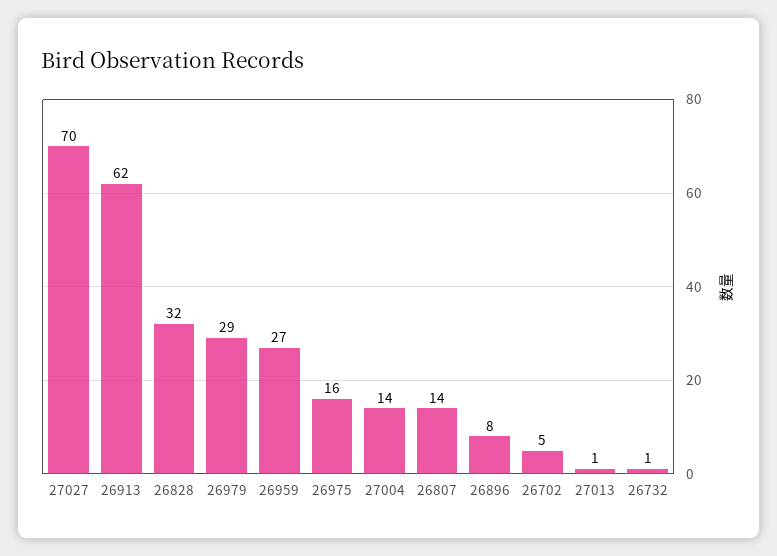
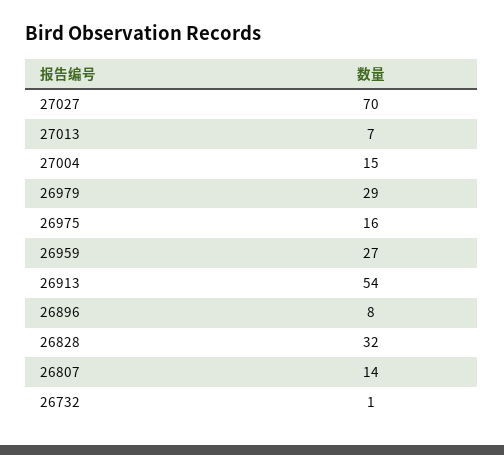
  {
    "27027": 70,
-   "26913": 62,
+   "26913": 54,
    "26828": 32,
    "26979": 29,
    "26959": 27,
    "26975": 16,
-   "27004": 14,
+   "27004": 15,
    "26807": 14,
    "26896": 8,
-   "26702": 5,
-   "27013": 1,
+   "27013": 7,
    "26732": 1
  }

